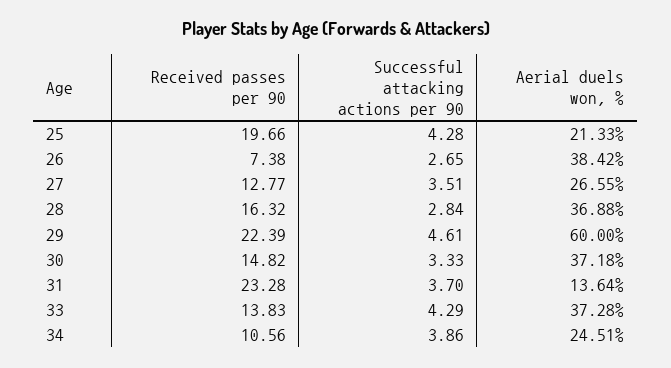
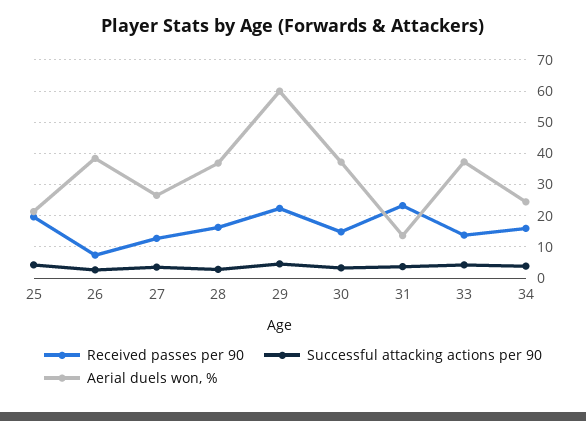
  {
    "Received passes per 90": {
      "25": 19.66,
      "26": 7.38,
      "27": 12.77,
      "28": 16.32,
      "29": 22.39,
      "30": 14.82,
      "31": 23.28,
      "33": 13.83,
-     "34": 10.56
+     "34": 16
    },
    "Successful attacking actions per 90": {
      "25": 4.28,
      "26": 2.65,
      "27": 3.51,
      "28": 2.84,
      "29": 4.61,
      "30": 3.33,
      "31": 3.7,
      "33": 4.29,
      "34": 3.86
    },
    "Aerial duels won, %": {
      "25": 21.33,
      "26": 38.42,
      "27": 26.55,
      "28": 36.88,
      "29": 60,
      "30": 37.18,
      "31": 13.64,
      "33": 37.28,
      "34": 24.51
    }
  }

